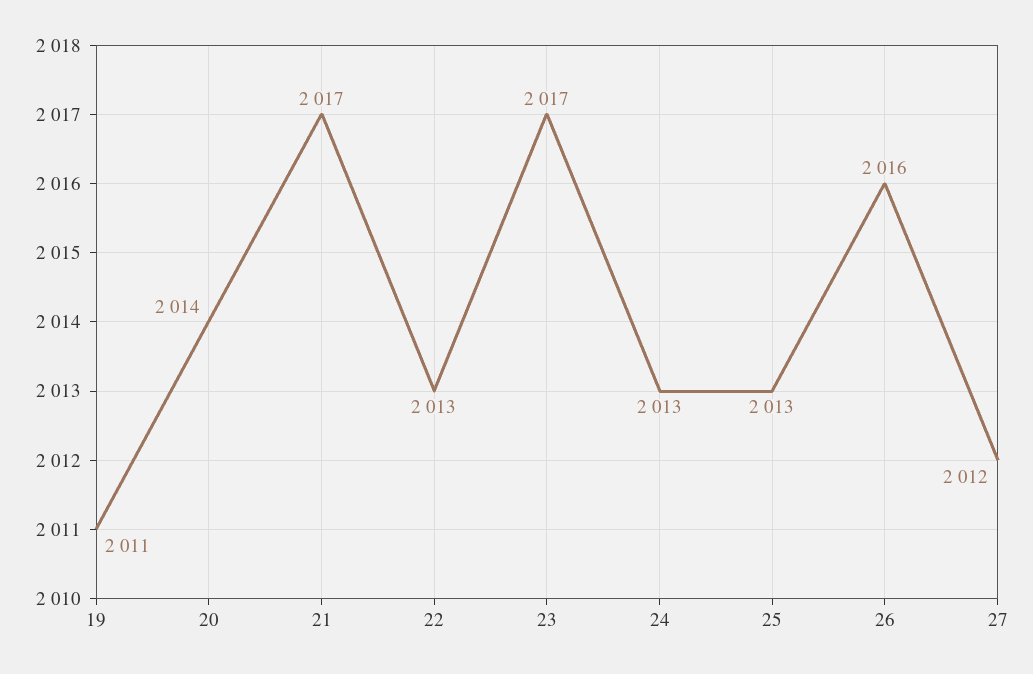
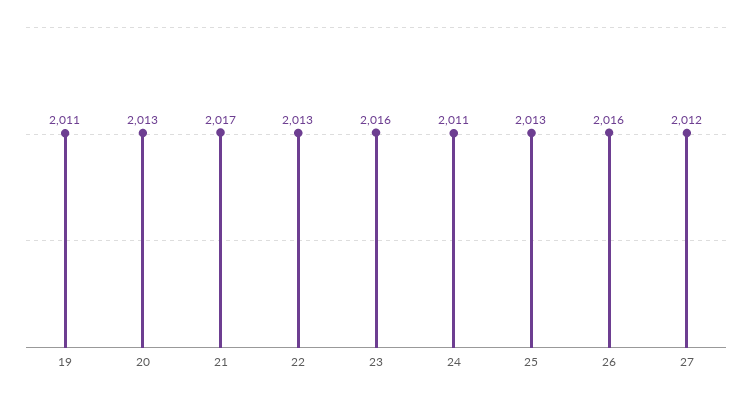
  {
    "19": 2011,
-   "20": 2014,
+   "20": 2013,
    "21": 2017,
    "22": 2013,
-   "23": 2017,
+   "23": 2016,
-   "24": 2013,
+   "24": 2011,
    "25": 2013,
    "26": 2016,
    "27": 2012
  }

